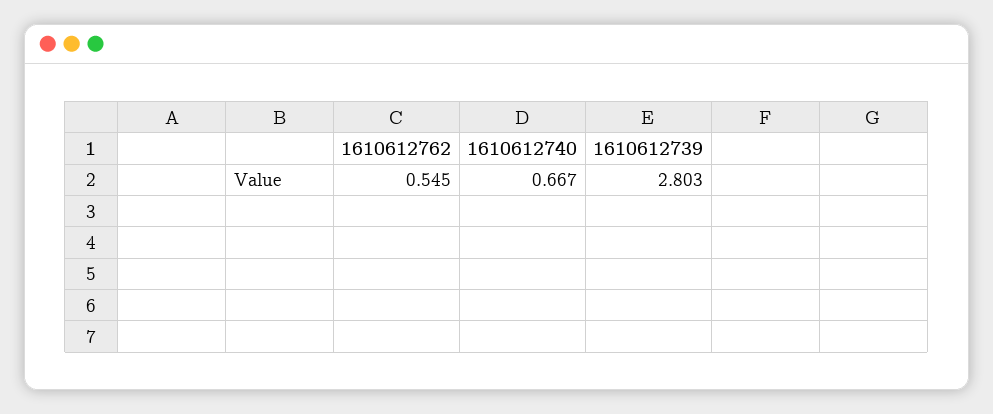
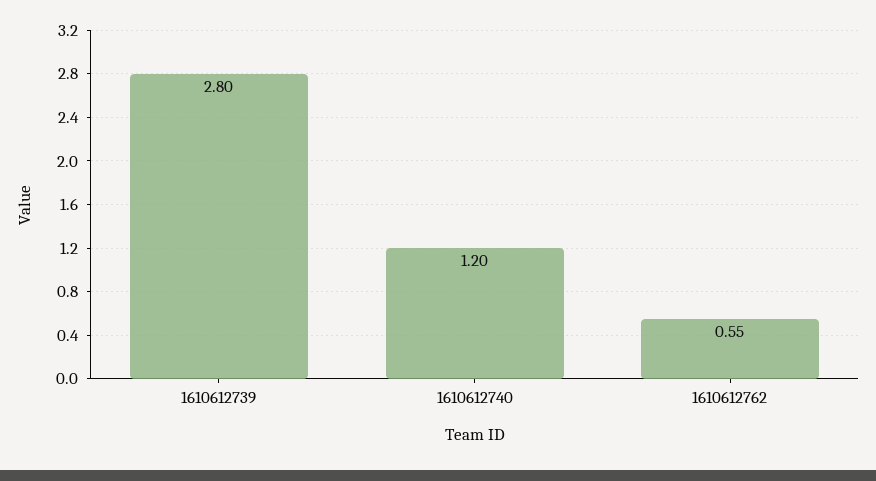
  {
    "1610612762": 0.545,
-   "1610612740": 0.667,
+   "1610612740": 1.2,
    "1610612739": 2.803
  }

